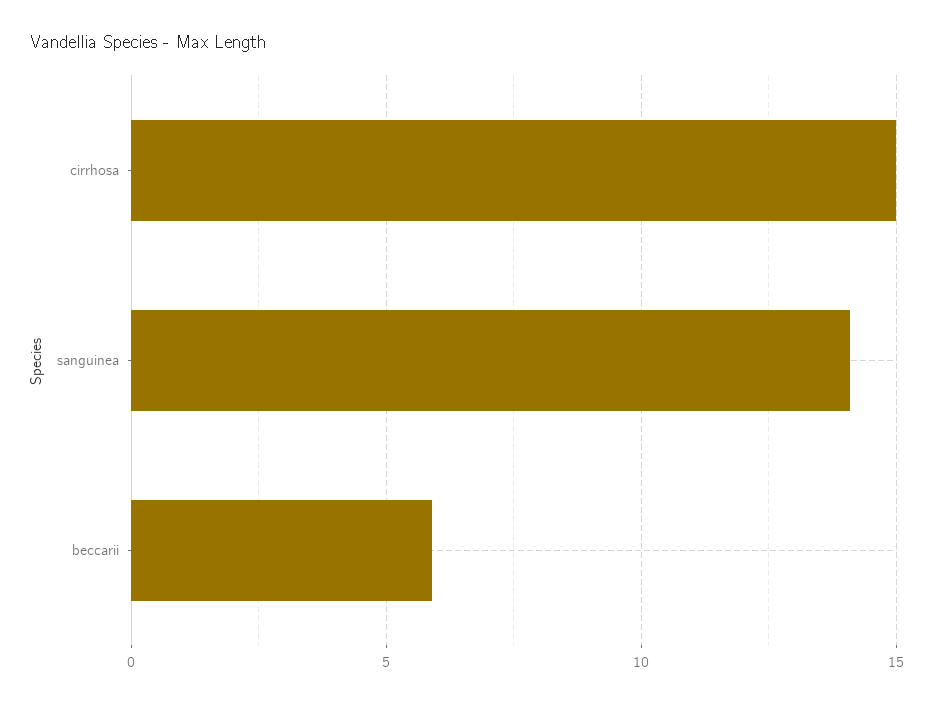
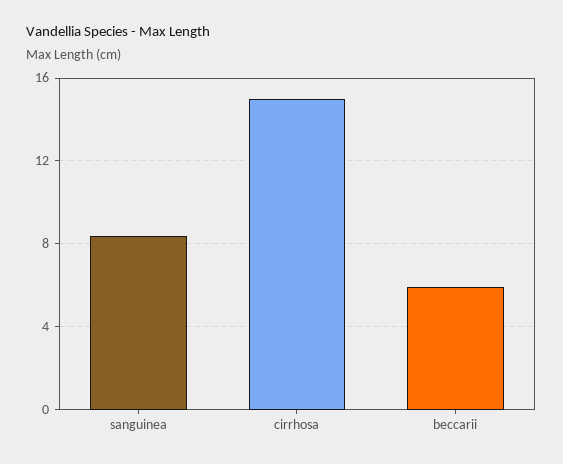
  {
    "cirrhosa": 15,
-   "sanguinea": 14,
+   "sanguinea": 8.5,
    "beccarii": 6
  }

